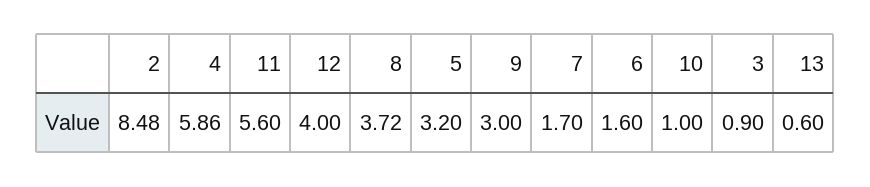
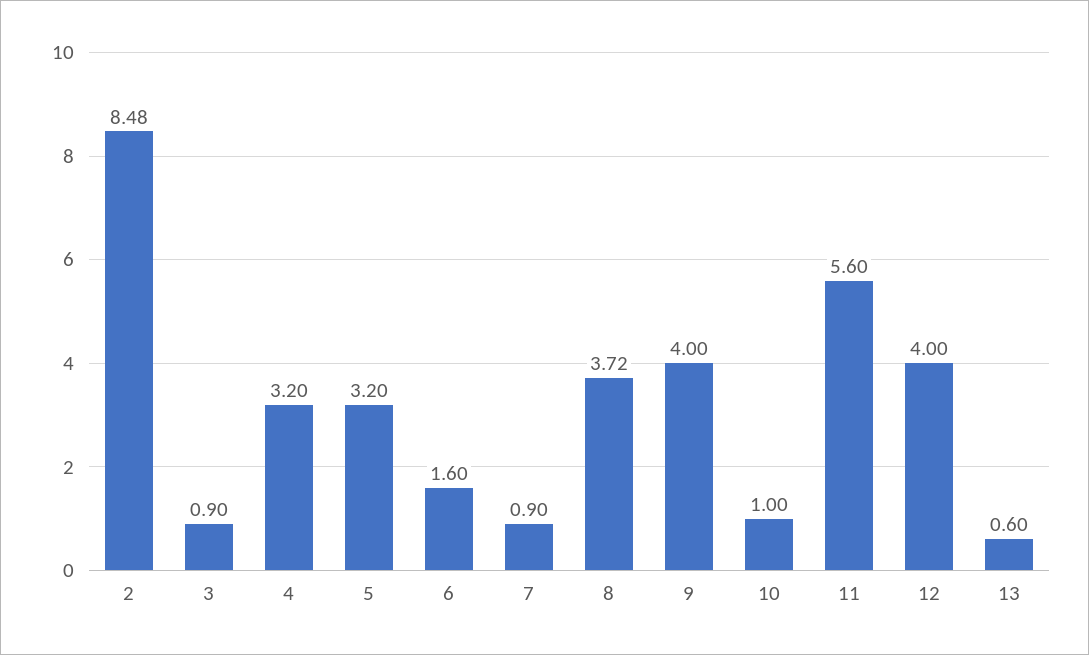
  {
    "2": 8.48,
-   "4": 5.86,
+   "4": 3.2,
    "11": 5.6,
    "12": 4,
    "8": 3.72,
    "5": 3.2,
-   "9": 3,
+   "9": 4,
-   "7": 1.7,
+   "7": 0.9,
    "6": 1.6,
    "10": 1,
    "3": 0.9,
    "13": 0.6
  }

